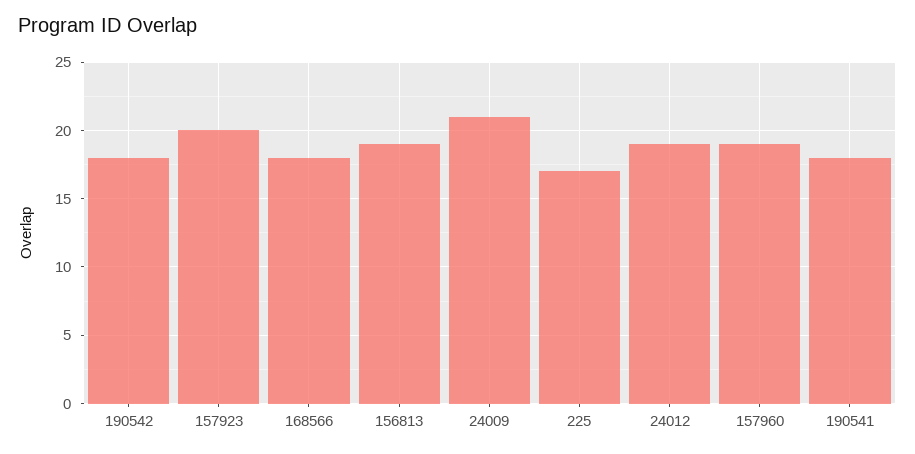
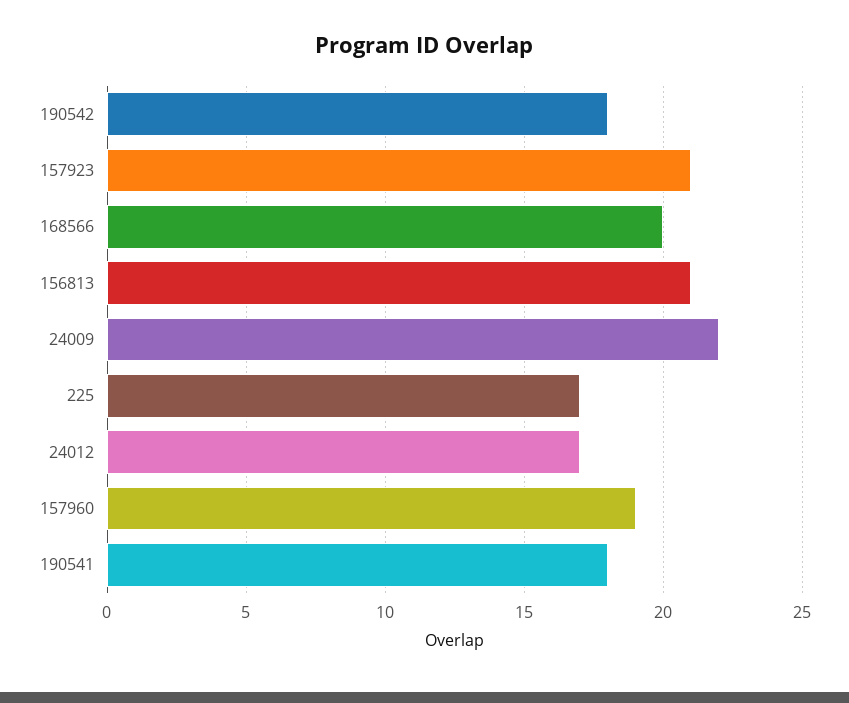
  {
    "190542": 18,
-   "157923": 20,
+   "157923": 21,
-   "168566": 18,
+   "168566": 20,
-   "156813": 19,
+   "156813": 21,
-   "24009": 21,
+   "24009": 22,
    "225": 17,
-   "24012": 19,
+   "24012": 17,
    "157960": 19,
    "190541": 18
  }

